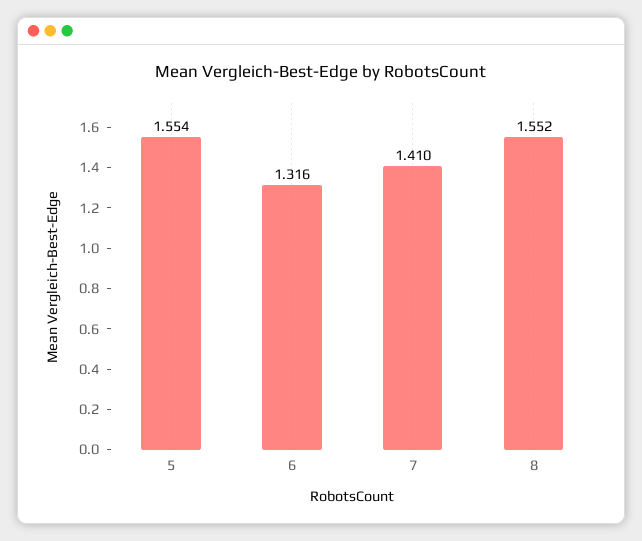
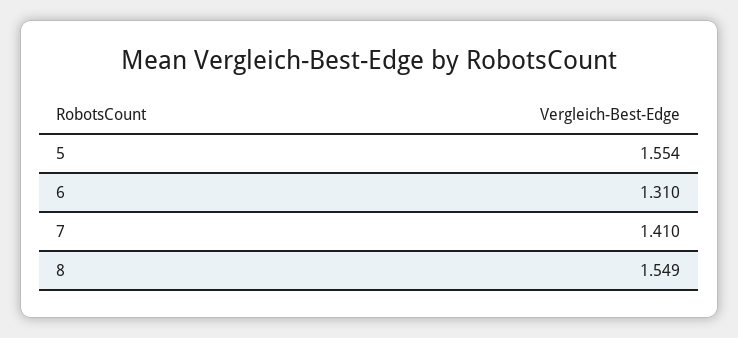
  {
    "5": 1.554,
-   "6": 1.316,
+   "6": 1.31,
    "7": 1.41,
-   "8": 1.552
+   "8": 1.549
  }

